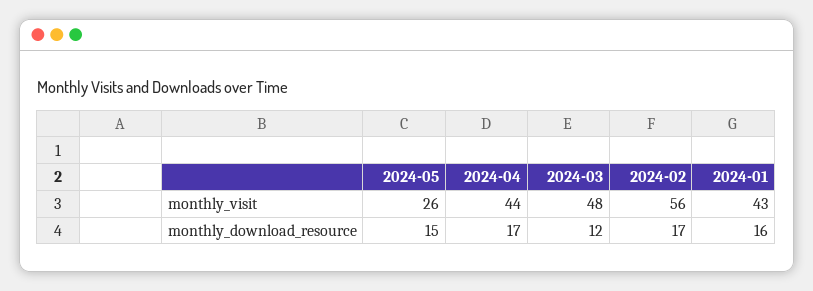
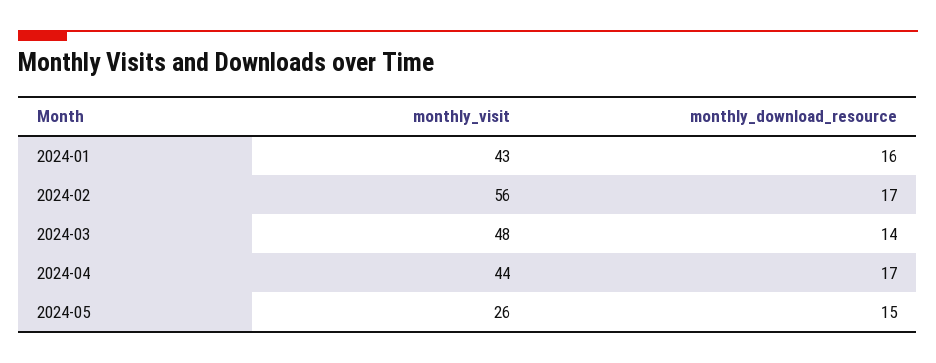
  {
    "2024-05": {
      "monthly_visit": 26,
      "monthly_download_resource": 15
    },
    "2024-04": {
      "monthly_visit": 44,
      "monthly_download_resource": 17
    },
    "2024-03": {
      "monthly_visit": 48,
-     "monthly_download_resource": 12
+     "monthly_download_resource": 14
    },
    "2024-02": {
      "monthly_visit": 56,
      "monthly_download_resource": 17
    },
    "2024-01": {
      "monthly_visit": 43,
      "monthly_download_resource": 16
    }
  }

